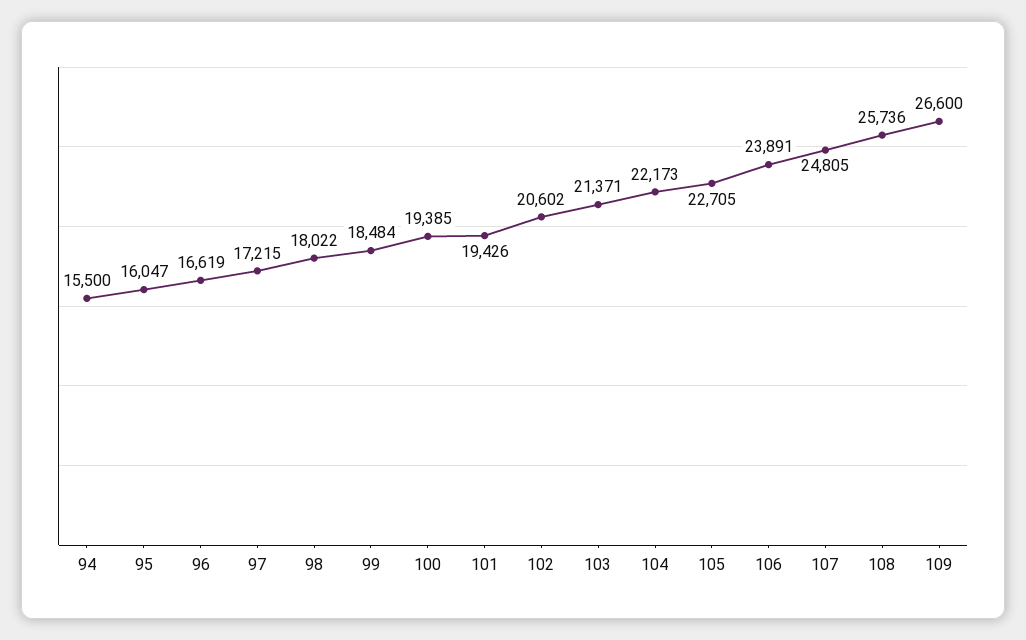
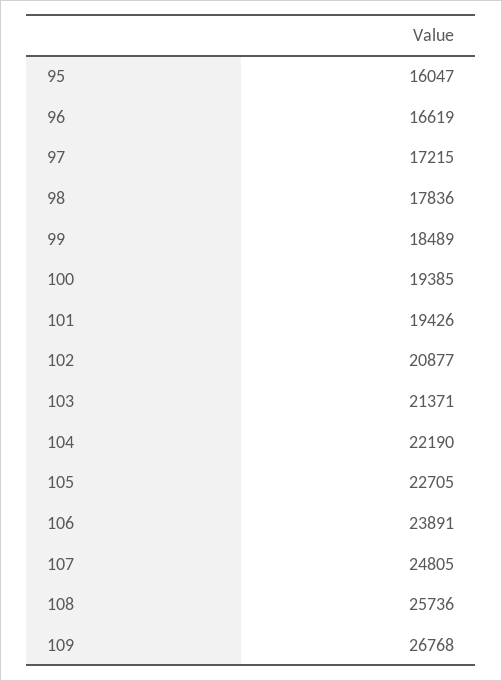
  {
-   "94": 15500,
    "95": 16047,
    "96": 16619,
    "97": 17215,
-   "98": 18022,
+   "98": 17836,
-   "99": 18484,
+   "99": 18489,
    "100": 19385,
    "101": 19426,
-   "102": 20602,
+   "102": 20877,
    "103": 21371,
-   "104": 22173,
+   "104": 22190,
    "105": 22705,
    "106": 23891,
    "107": 24805,
    "108": 25736,
-   "109": 26600
+   "109": 26768
  }

